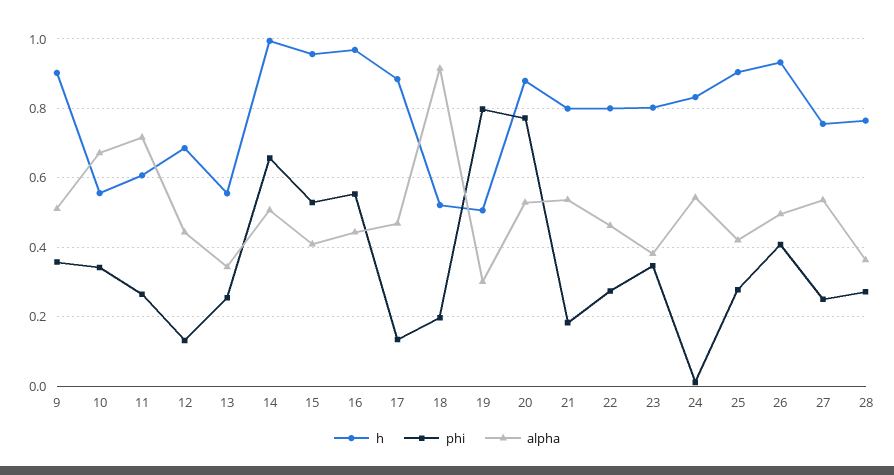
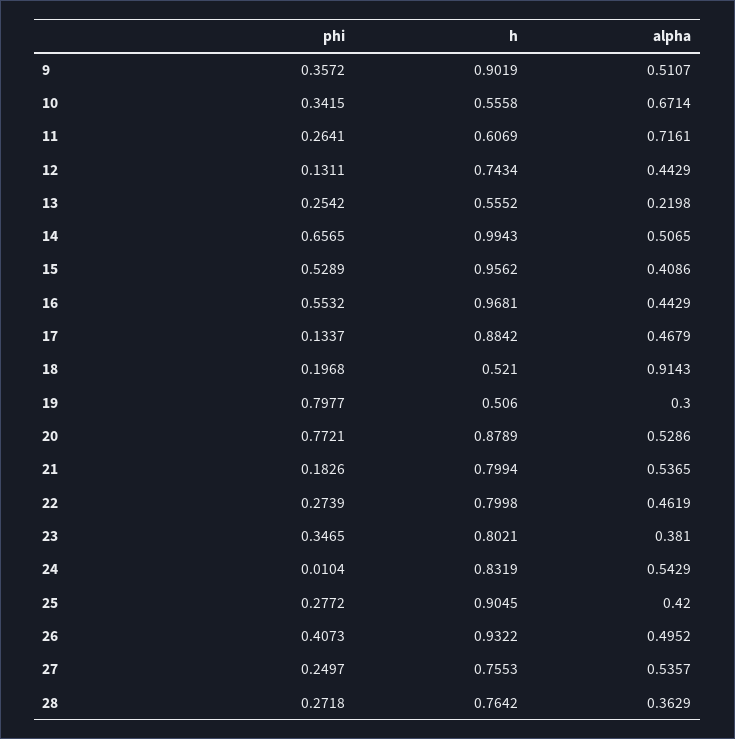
  {
    "h": {
      "9": 0.9019,
      "10": 0.5558,
      "11": 0.6069,
-     "12": 0.68,
+     "12": 0.7434,
      "13": 0.5552,
      "14": 0.9943,
      "15": 0.9562,
      "16": 0.9681,
      "17": 0.8842,
      "18": 0.521,
      "19": 0.506,
      "20": 0.8789,
      "21": 0.7994,
      "22": 0.7998,
      "23": 0.8021,
      "24": 0.8319,
      "25": 0.9045,
      "26": 0.9322,
      "27": 0.7553,
      "28": 0.7642
    },
    "phi": {
      "9": 0.3572,
      "10": 0.3415,
      "11": 0.2641,
      "12": 0.1311,
      "13": 0.2542,
      "14": 0.6565,
      "15": 0.5289,
      "16": 0.5532,
      "17": 0.1337,
      "18": 0.1968,
      "19": 0.7977,
      "20": 0.7721,
      "21": 0.1826,
      "22": 0.2739,
      "23": 0.3465,
      "24": 0.0104,
      "25": 0.2772,
      "26": 0.4073,
      "27": 0.2497,
      "28": 0.2718
    },
    "alpha": {
      "9": 0.5107,
      "10": 0.6714,
      "11": 0.7161,
      "12": 0.4429,
-     "13": 0.34,
+     "13": 0.2198,
      "14": 0.5065,
      "15": 0.4086,
      "16": 0.4429,
      "17": 0.4679,
      "18": 0.9143,
      "19": 0.3,
      "20": 0.5286,
      "21": 0.5365,
      "22": 0.4619,
      "23": 0.381,
      "24": 0.5429,
      "25": 0.42,
      "26": 0.4952,
      "27": 0.5357,
      "28": 0.3629
    }
  }

